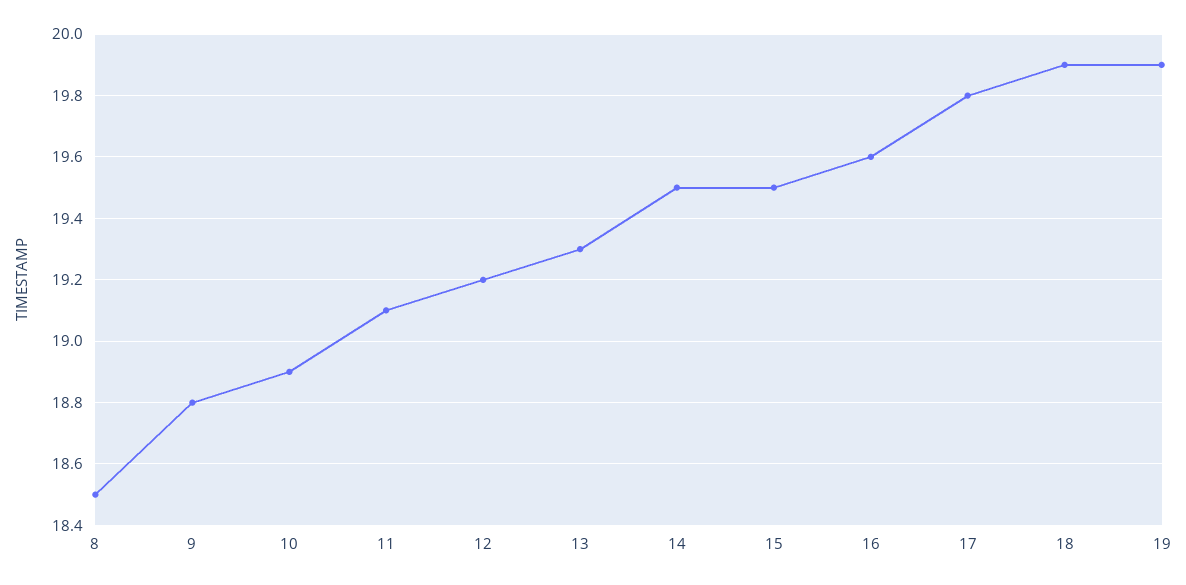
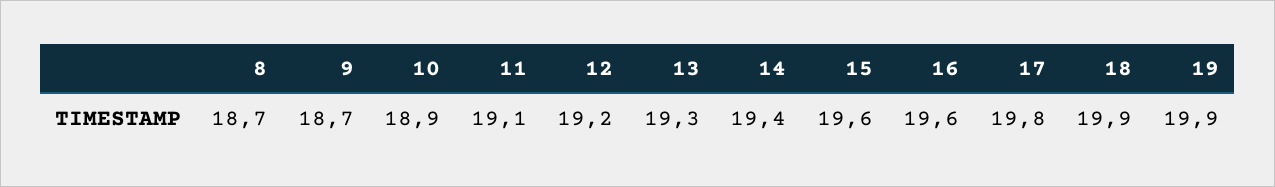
  {
-   "8": 18.5,
+   "8": 18.7,
-   "9": 18.8,
+   "9": 18.7,
    "10": 18.9,
    "11": 19.1,
    "12": 19.2,
    "13": 19.3,
-   "14": 19.5,
+   "14": 19.4,
-   "15": 19.5,
+   "15": 19.6,
    "16": 19.6,
    "17": 19.8,
    "18": 19.9,
    "19": 19.9
  }

